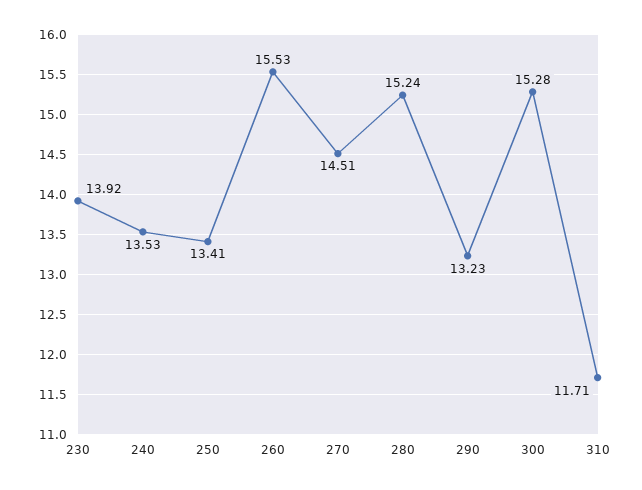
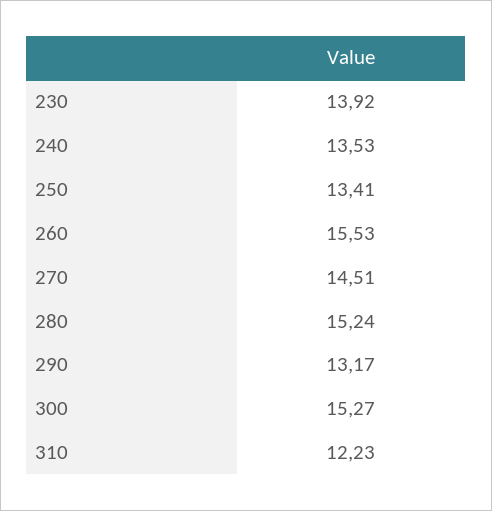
  {
    "230": 13.92,
    "240": 13.53,
    "250": 13.41,
    "260": 15.53,
    "270": 14.51,
    "280": 15.24,
-   "290": 13.23,
+   "290": 13.17,
-   "300": 15.28,
+   "300": 15.27,
-   "310": 11.71
+   "310": 12.23
  }

